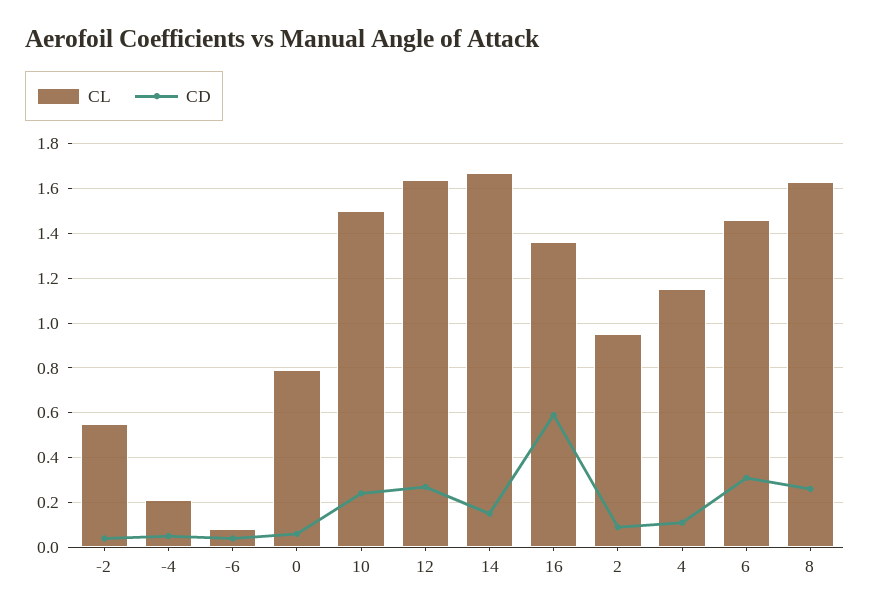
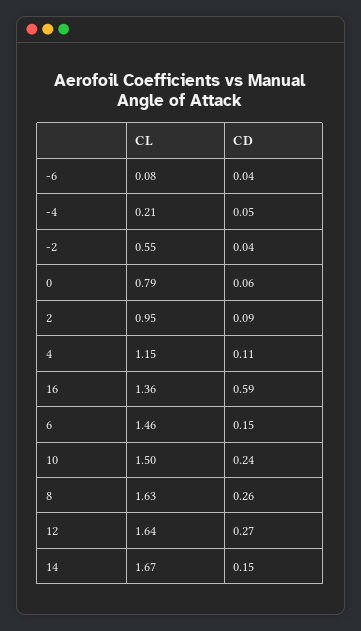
  {
    "CL": {
      "-2": 0.55,
      "-4": 0.21,
      "-6": 0.08,
      "0": 0.79,
      "10": 1.5,
      "12": 1.64,
      "14": 1.67,
      "16": 1.36,
      "2": 0.95,
      "4": 1.15,
      "6": 1.46,
      "8": 1.63
    },
    "CD": {
      "-2": 0.04,
      "-4": 0.05,
      "-6": 0.04,
      "0": 0.06,
      "10": 0.24,
      "12": 0.27,
      "14": 0.15,
      "16": 0.59,
      "2": 0.09,
      "4": 0.11,
-     "6": 0.3,
+     "6": 0.15,
      "8": 0.26
    }
  }

